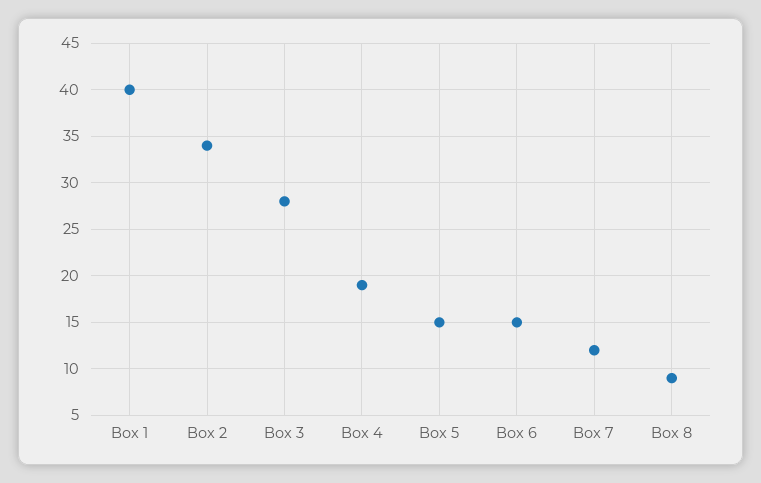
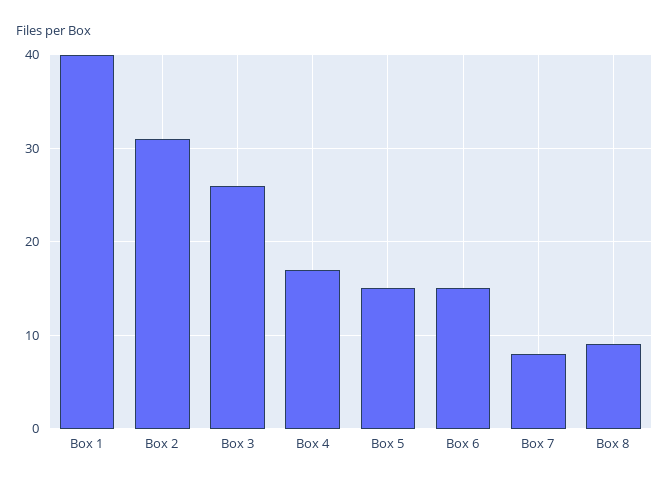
  {
    "Box 1": 40,
-   "Box 2": 34,
+   "Box 2": 31,
-   "Box 3": 28,
+   "Box 3": 26,
-   "Box 4": 19,
+   "Box 4": 17,
    "Box 5": 15,
    "Box 6": 15,
-   "Box 7": 12,
+   "Box 7": 8,
    "Box 8": 9
  }

